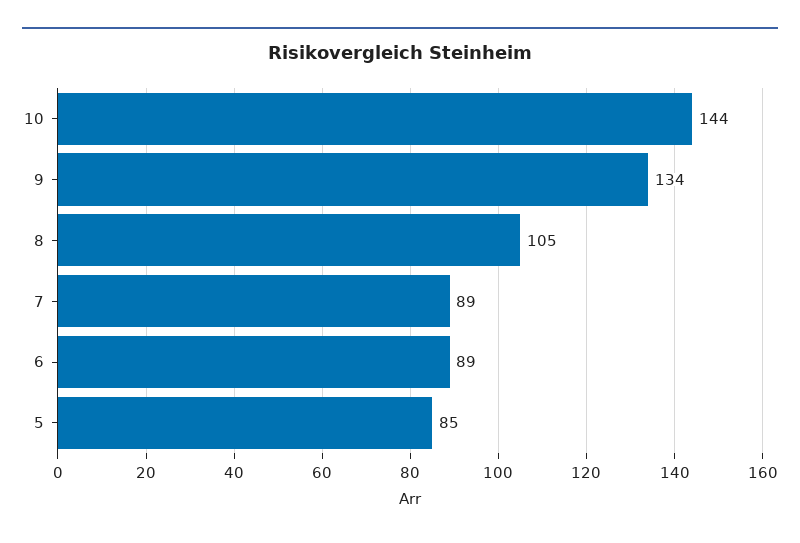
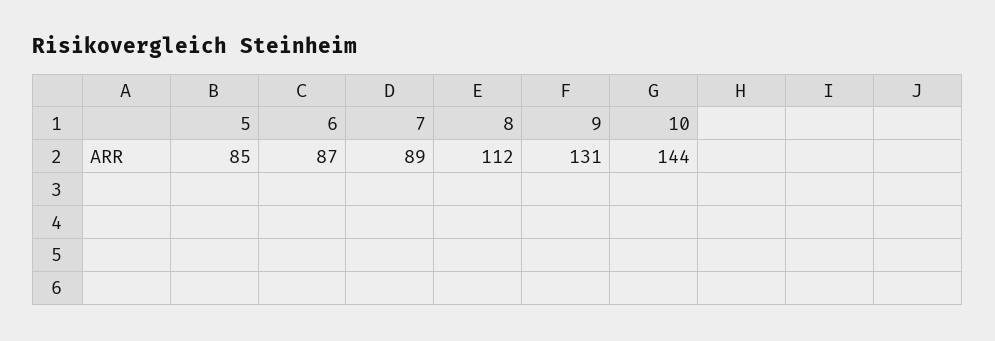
  {
    "10": 144,
-   "9": 134,
+   "9": 131,
-   "8": 105,
+   "8": 112,
    "7": 89,
-   "6": 89,
+   "6": 87,
    "5": 85
  }

